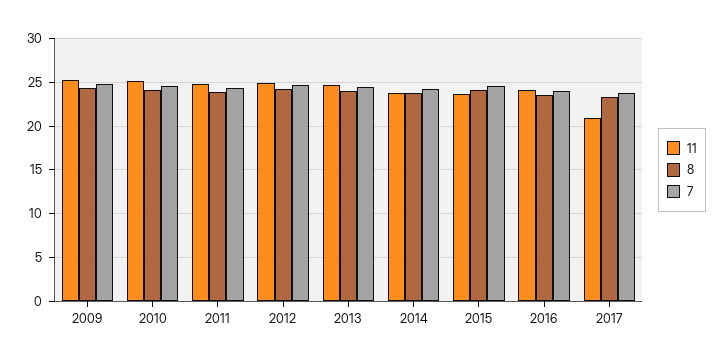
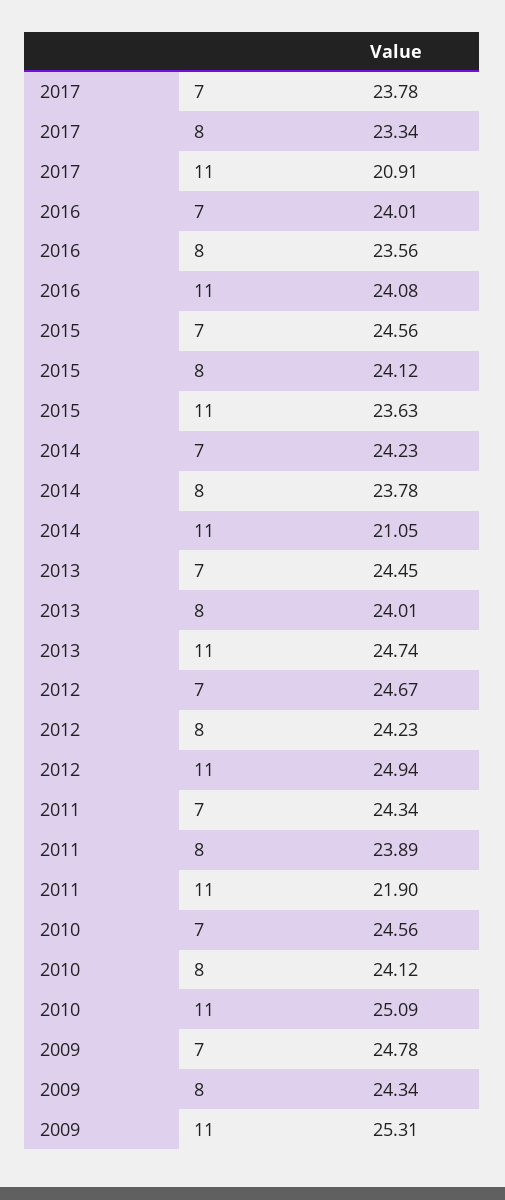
  {
    "11": {
      "2009": 25.31,
      "2010": 25.09,
-     "2011": 25,
+     "2011": 21.9,
      "2012": 24.94,
      "2013": 24.74,
-     "2014": 24,
+     "2014": 21.05,
      "2015": 23.63,
      "2016": 24.08,
      "2017": 20.91
    },
    "8": {
      "2009": 24.34,
      "2010": 24.12,
      "2011": 23.89,
      "2012": 24.23,
      "2013": 24.01,
      "2014": 23.78,
      "2015": 24.12,
      "2016": 23.56,
      "2017": 23.34
    },
    "7": {
      "2009": 24.78,
      "2010": 24.56,
      "2011": 24.34,
      "2012": 24.67,
      "2013": 24.45,
      "2014": 24.23,
      "2015": 24.56,
      "2016": 24.01,
      "2017": 23.78
    }
  }

